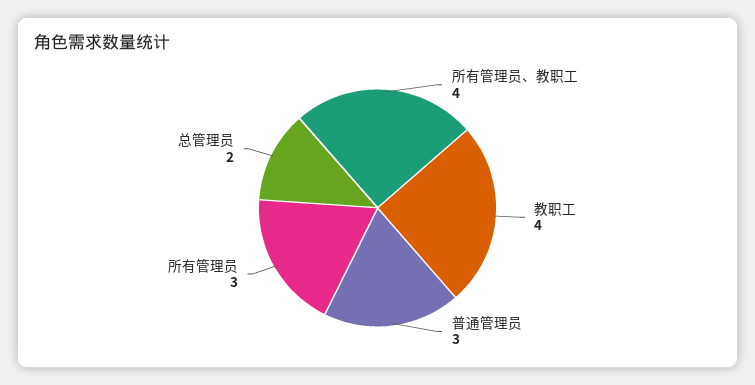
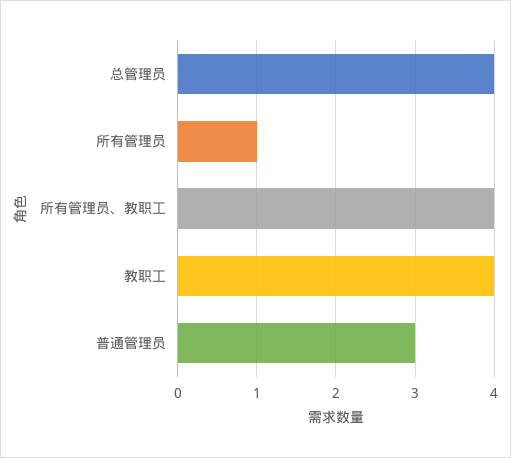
  {
    "所有管理员、教职工": 4,
    "教职工": 4,
    "普通管理员": 3,
-   "所有管理员": 3,
+   "所有管理员": 1,
-   "总管理员": 2
+   "总管理员": 4
  }

